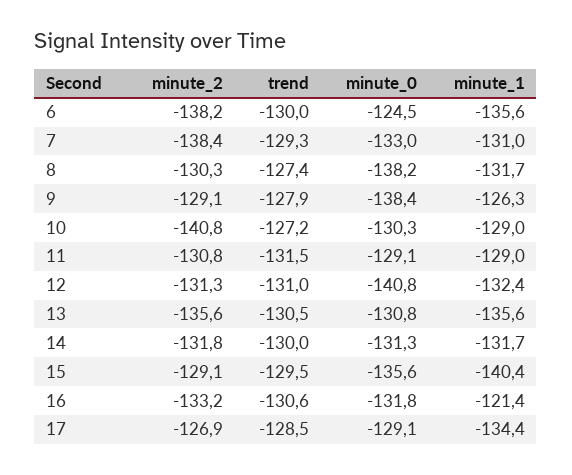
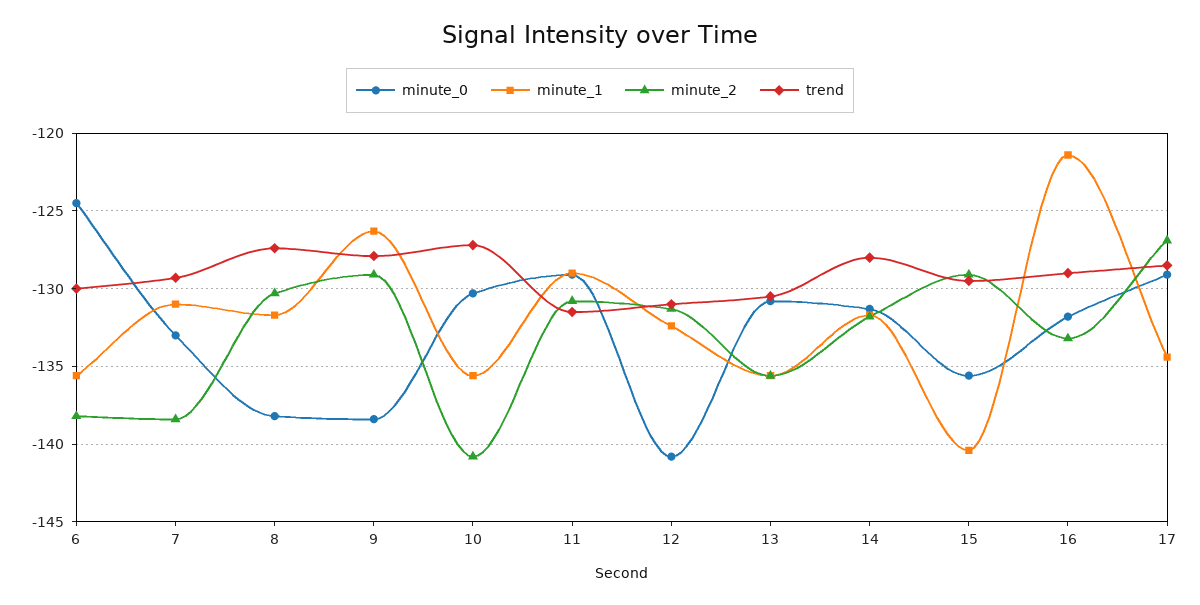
  {
    "minute_2": {
      "6": -138.2,
      "7": -138.4,
      "8": -130.3,
      "9": -129.1,
      "10": -140.8,
      "11": -130.8,
      "12": -131.3,
      "13": -135.6,
      "14": -131.8,
      "15": -129.1,
      "16": -133.2,
      "17": -126.9
    },
    "trend": {
      "6": -130,
      "7": -129.3,
      "8": -127.4,
      "9": -127.9,
      "10": -127.2,
      "11": -131.5,
      "12": -131,
      "13": -130.5,
-     "14": -130,
+     "14": -128,
      "15": -129.5,
-     "16": -130.6,
+     "16": -129,
      "17": -128.5
    },
    "minute_0": {
      "6": -124.5,
      "7": -133,
      "8": -138.2,
      "9": -138.4,
      "10": -130.3,
      "11": -129.1,
      "12": -140.8,
      "13": -130.8,
      "14": -131.3,
      "15": -135.6,
      "16": -131.8,
      "17": -129.1
    },
    "minute_1": {
      "6": -135.6,
      "7": -131,
      "8": -131.7,
      "9": -126.3,
-     "10": -129,
+     "10": -135.5,
      "11": -129,
      "12": -132.4,
      "13": -135.6,
      "14": -131.7,
      "15": -140.4,
      "16": -121.4,
      "17": -134.4
    }
  }

